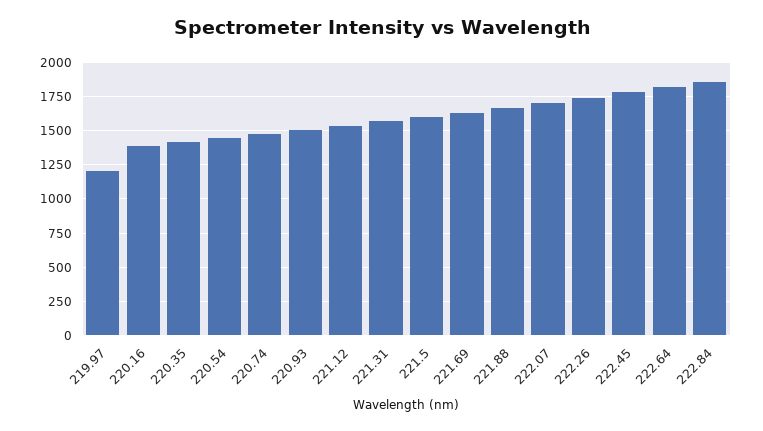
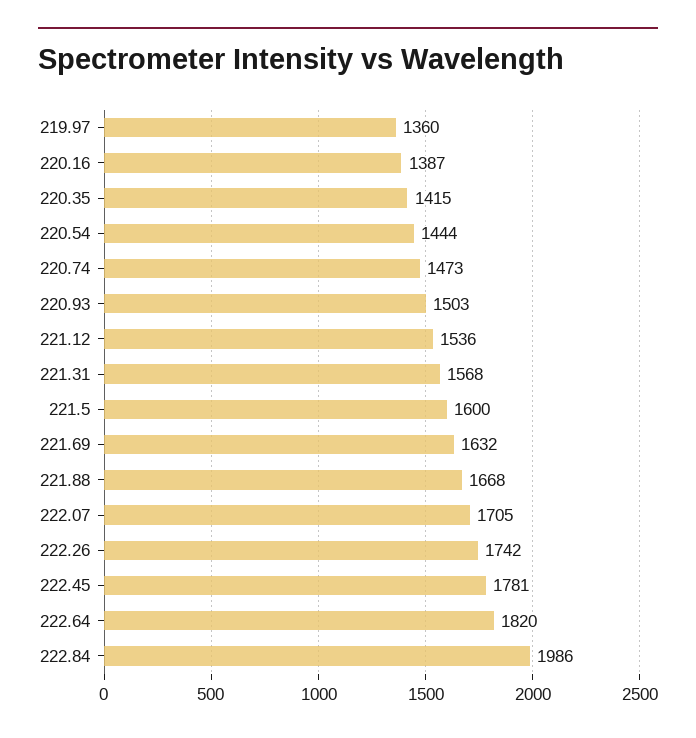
  {
-   "219.97": 1200,
+   "219.97": 1360,
    "220.16": 1387,
    "220.35": 1415,
    "220.54": 1444,
    "220.74": 1473,
    "220.93": 1503,
    "221.12": 1536,
    "221.31": 1568,
    "221.5": 1600,
    "221.69": 1632,
    "221.88": 1668,
    "222.07": 1705,
    "222.26": 1742,
    "222.45": 1781,
    "222.64": 1820,
-   "222.84": 1850
+   "222.84": 1986
  }

